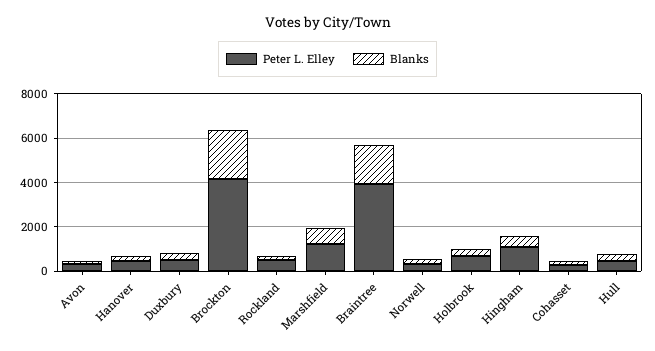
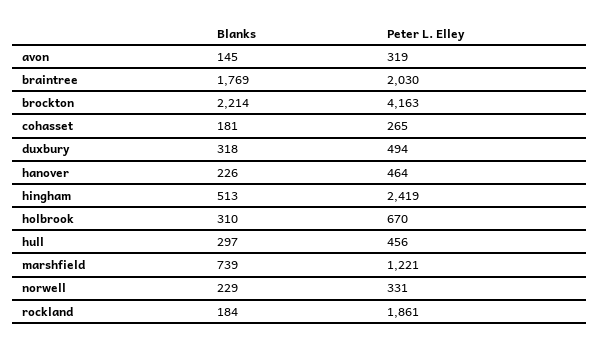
  {
    "Peter L. Elley": {
      "Avon": 319,
      "Hanover": 464,
      "Duxbury": 494,
      "Brockton": 4163,
-     "Rockland": 500,
+     "Rockland": 1861,
      "Marshfield": 1221,
-     "Braintree": 4000,
+     "Braintree": 2030,
      "Norwell": 331,
      "Holbrook": 670,
-     "Hingham": 1000,
+     "Hingham": 2419,
      "Cohasset": 265,
      "Hull": 456
    },
    "Blanks": {
      "Avon": 145,
      "Hanover": 226,
      "Duxbury": 318,
      "Brockton": 2214,
      "Rockland": 184,
      "Marshfield": 739,
      "Braintree": 1769,
      "Norwell": 229,
      "Holbrook": 310,
      "Hingham": 513,
      "Cohasset": 181,
      "Hull": 297
    }
  }

